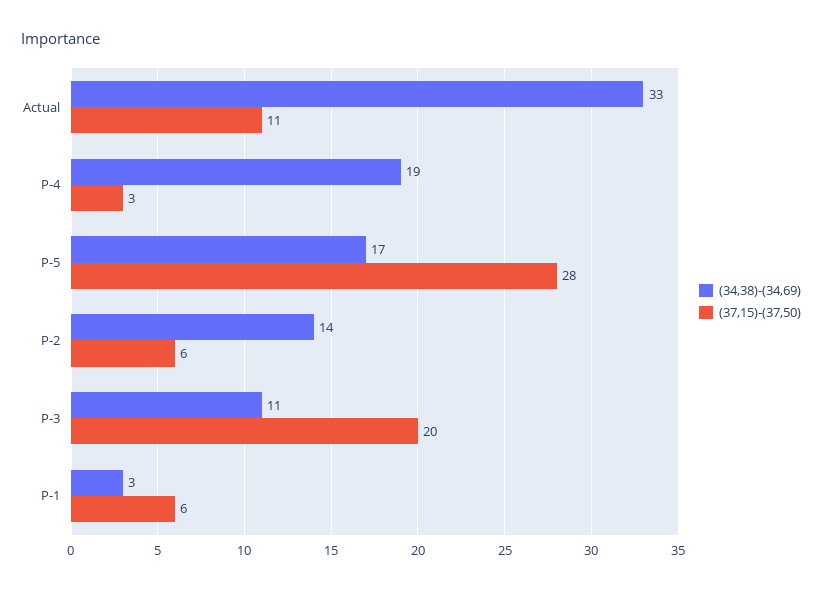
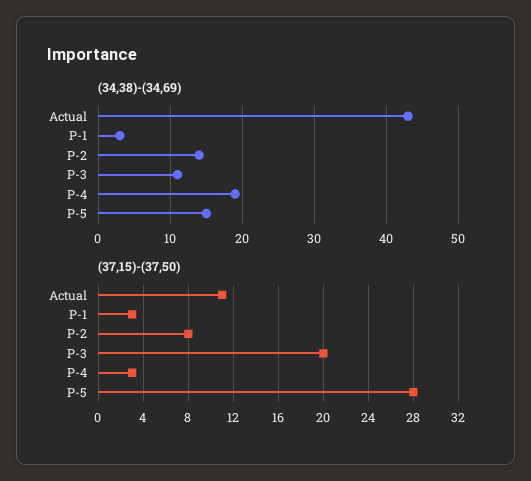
  {
    "(34,38)-(34,69)": {
-     "Actual": 33,
+     "Actual": 43,
      "P-4": 19,
-     "P-5": 17,
+     "P-5": 15,
      "P-2": 14,
      "P-3": 11,
      "P-1": 3
    },
    "(37,15)-(37,50)": {
      "Actual": 11,
      "P-4": 3,
      "P-5": 28,
-     "P-2": 6,
+     "P-2": 8,
      "P-3": 20,
-     "P-1": 6
+     "P-1": 3
    }
  }

